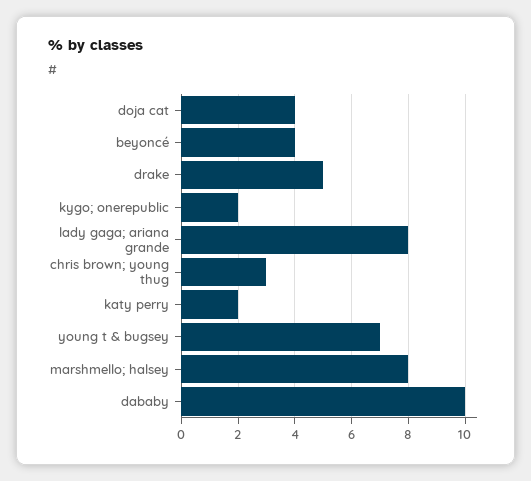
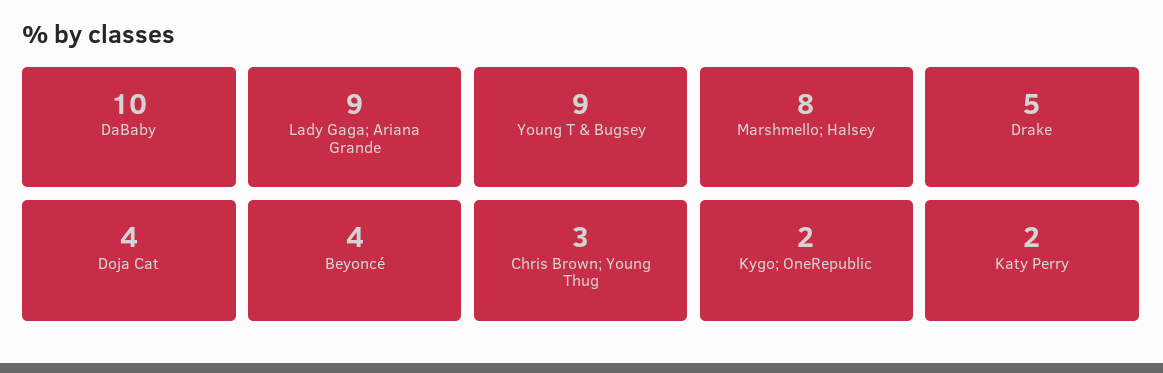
  {
    "doja cat": 4,
    "beyoncé": 4,
    "drake": 5,
    "kygo; onerepublic": 2,
-   "lady gaga; ariana grande": 8,
+   "lady gaga; ariana grande": 9,
    "chris brown; young thug": 3,
    "katy perry": 2,
-   "young t & bugsey": 7,
+   "young t & bugsey": 9,
    "marshmello; halsey": 8,
    "dababy": 10
  }

